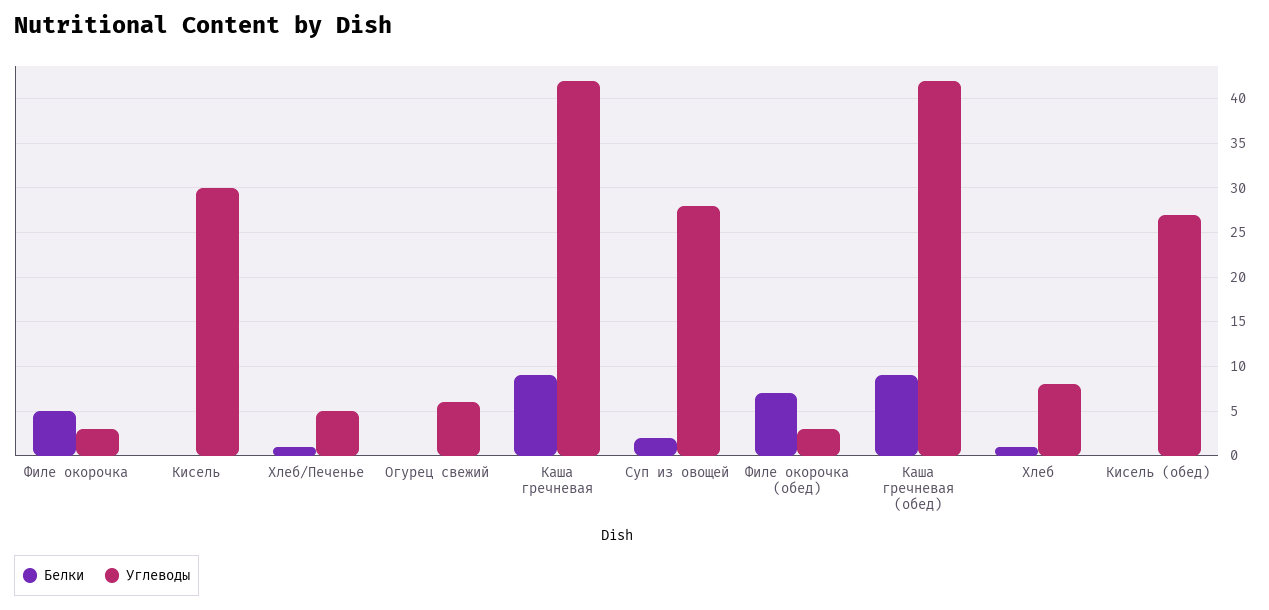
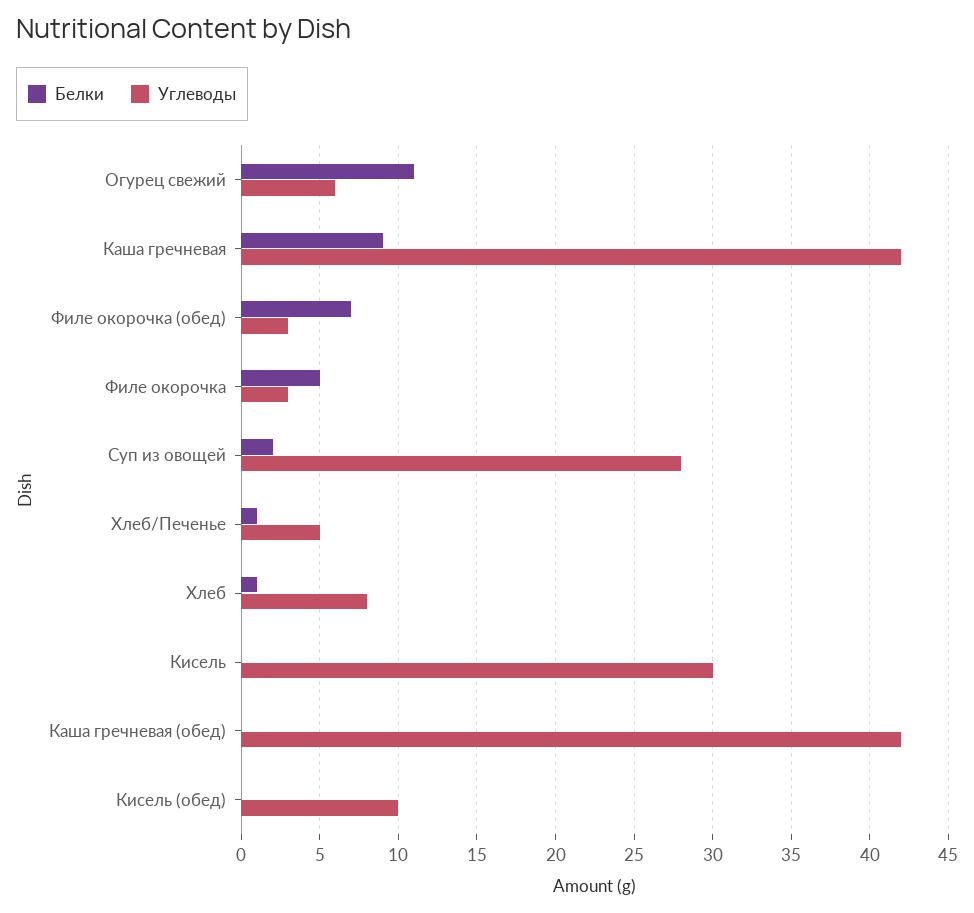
  {
    "Белки": {
      "Филе окорочка": 5,
      "Кисель": 0,
      "Хлеб/Печенье": 1,
-     "Огурец свежий": 0,
+     "Огурец свежий": 11,
      "Каша гречневая": 9,
      "Суп из овощей": 2,
      "Филе окорочка (обед)": 7,
-     "Каша гречневая (обед)": 9,
+     "Каша гречневая (обед)": 0,
      "Хлеб": 1,
      "Кисель (обед)": 0
    },
    "Углеводы": {
      "Филе окорочка": 3,
      "Кисель": 30,
      "Хлеб/Печенье": 5,
      "Огурец свежий": 6,
      "Каша гречневая": 42,
      "Суп из овощей": 28,
      "Филе окорочка (обед)": 3,
      "Каша гречневая (обед)": 42,
      "Хлеб": 8,
-     "Кисель (обед)": 27
+     "Кисель (обед)": 10
    }
  }

